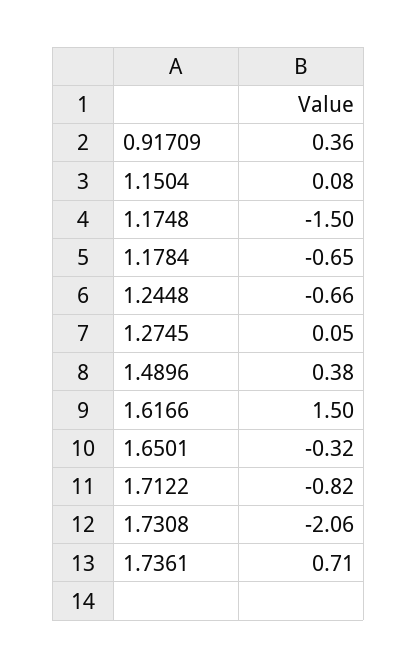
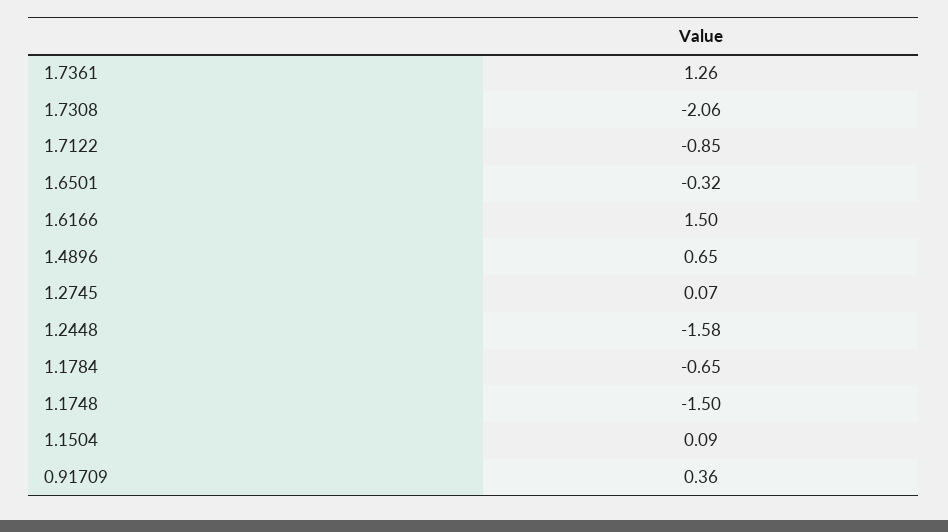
  {
    "0.91709": 0.36,
-   "1.1504": 0.08,
+   "1.1504": 0.09,
    "1.1748": -1.5,
    "1.1784": -0.65,
-   "1.2448": -0.66,
+   "1.2448": -1.58,
-   "1.2745": 0.05,
+   "1.2745": 0.07,
-   "1.4896": 0.38,
+   "1.4896": 0.65,
    "1.6166": 1.5,
    "1.6501": -0.32,
-   "1.7122": -0.82,
+   "1.7122": -0.85,
    "1.7308": -2.06,
-   "1.7361": 0.71
+   "1.7361": 1.26
  }

